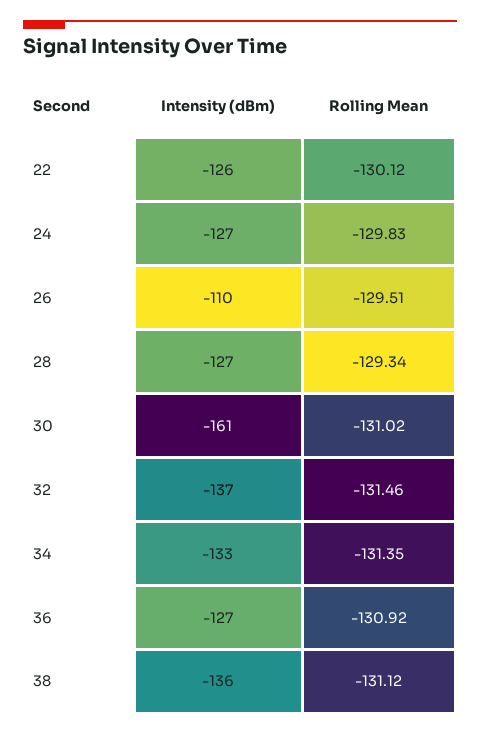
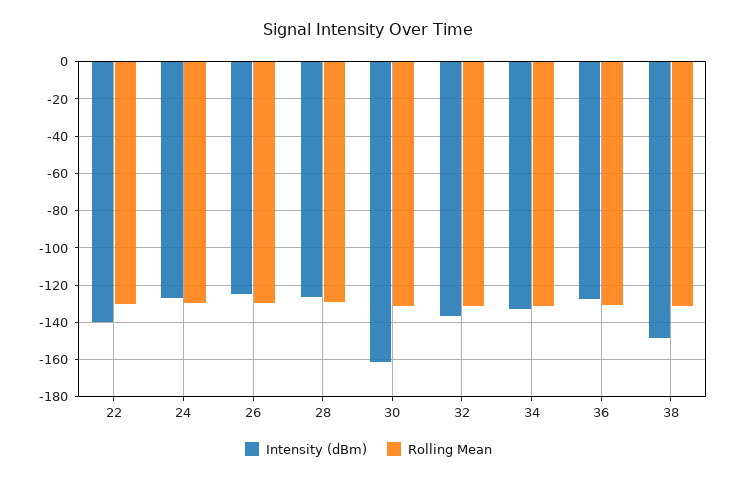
  {
    "Intensity (dBm)": {
-     "22": -126,
+     "22": -140,
      "24": -127,
-     "26": -110,
+     "26": -125,
      "28": -127,
      "30": -161,
      "32": -137,
      "34": -133,
      "36": -127,
-     "38": -136
+     "38": -150
    },
    "Rolling Mean": {
      "22": -130.12,
      "24": -129.83,
      "26": -129.51,
      "28": -129.34,
      "30": -131.02,
      "32": -131.46,
      "34": -131.35,
      "36": -130.92,
      "38": -131.12
    }
  }

